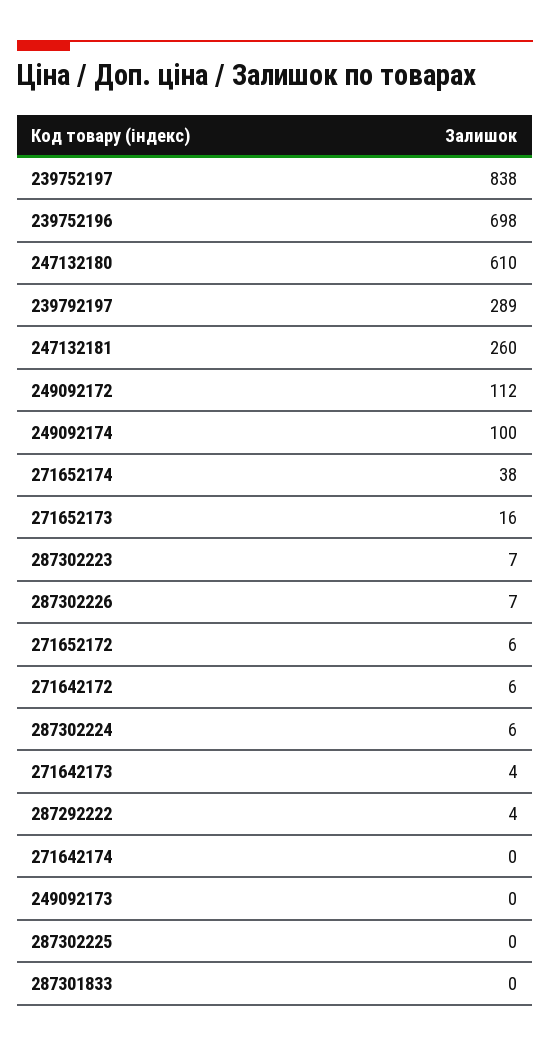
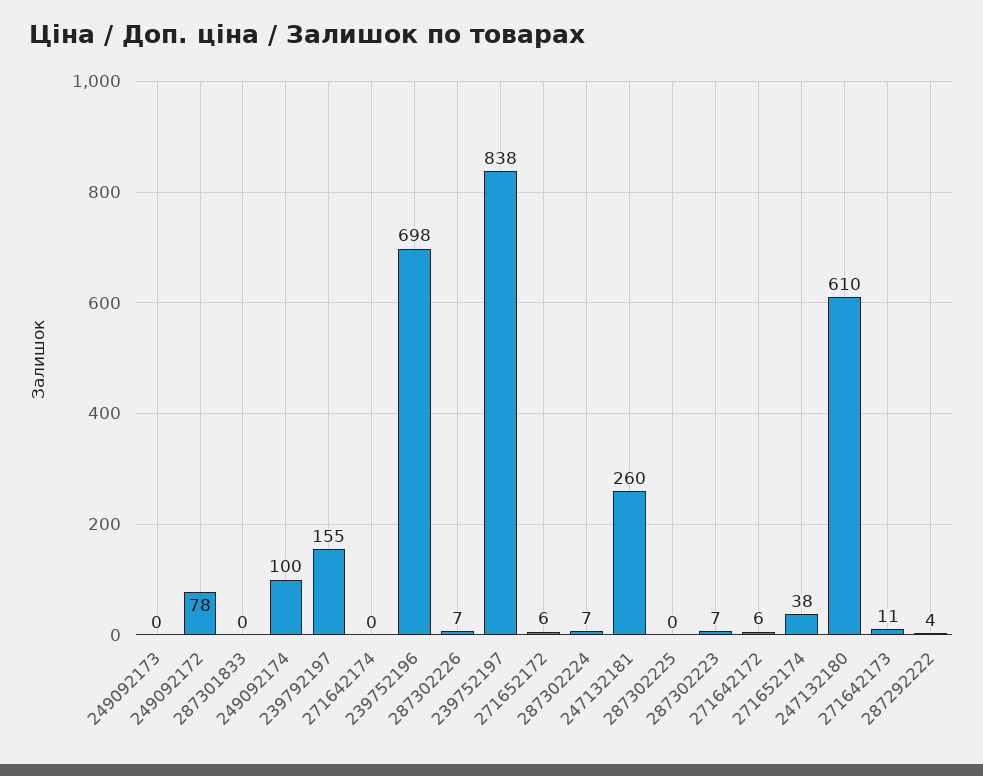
  {
    "239752197": 838,
    "239752196": 698,
    "247132180": 610,
-   "239792197": 289,
+   "239792197": 155,
    "247132181": 260,
-   "249092172": 112,
+   "249092172": 78,
    "249092174": 100,
    "271652174": 38,
-   "271652173": 16,
    "287302223": 7,
    "287302226": 7,
    "271652172": 6,
    "271642172": 6,
-   "287302224": 6,
+   "287302224": 7,
-   "271642173": 4,
+   "271642173": 11,
    "287292222": 4,
    "271642174": 0,
    "249092173": 0,
    "287302225": 0,
    "287301833": 0
  }

